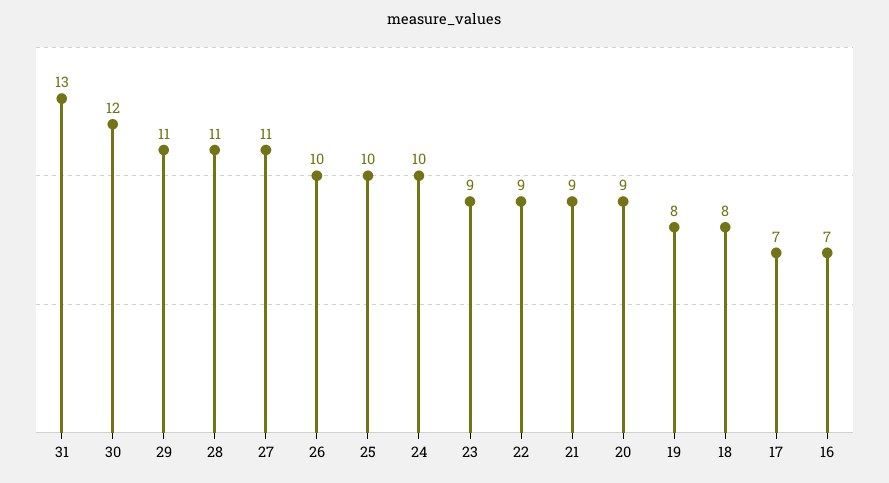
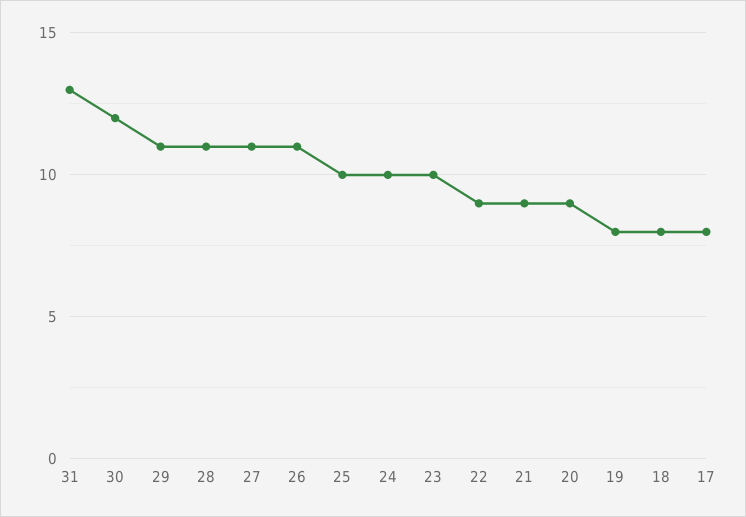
  {
    "31": 13,
    "30": 12,
    "29": 11,
    "28": 11,
    "27": 11,
-   "26": 10,
+   "26": 11,
    "25": 10,
    "24": 10,
-   "23": 9,
+   "23": 10,
    "22": 9,
    "21": 9,
    "20": 9,
    "19": 8,
    "18": 8,
-   "17": 7,
+   "17": 8
-   "16": 7
  }

